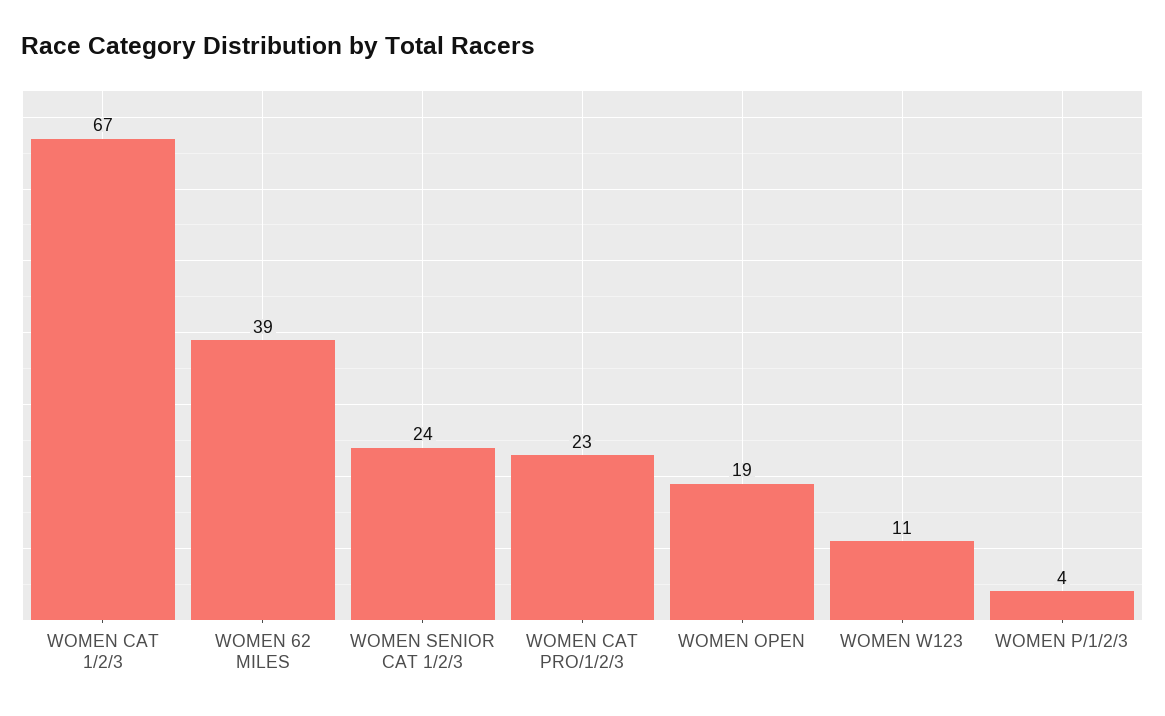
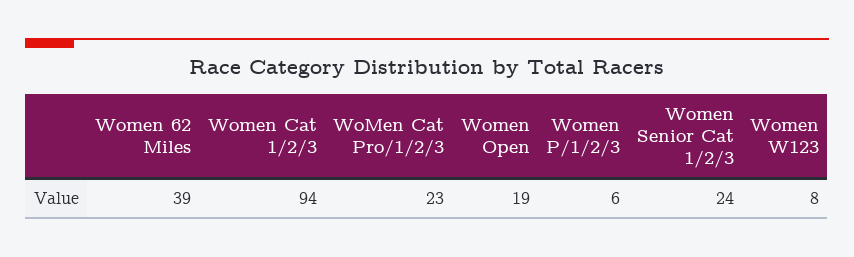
  {
-   "WOMEN CAT 1/2/3": 67,
+   "WOMEN CAT 1/2/3": 94,
    "WOMEN 62 MILES": 39,
    "WOMEN SENIOR CAT 1/2/3": 24,
    "WOMEN CAT PRO/1/2/3": 23,
    "WOMEN OPEN": 19,
-   "WOMEN W123": 11,
+   "WOMEN W123": 8,
-   "WOMEN P/1/2/3": 4
+   "WOMEN P/1/2/3": 6
  }

